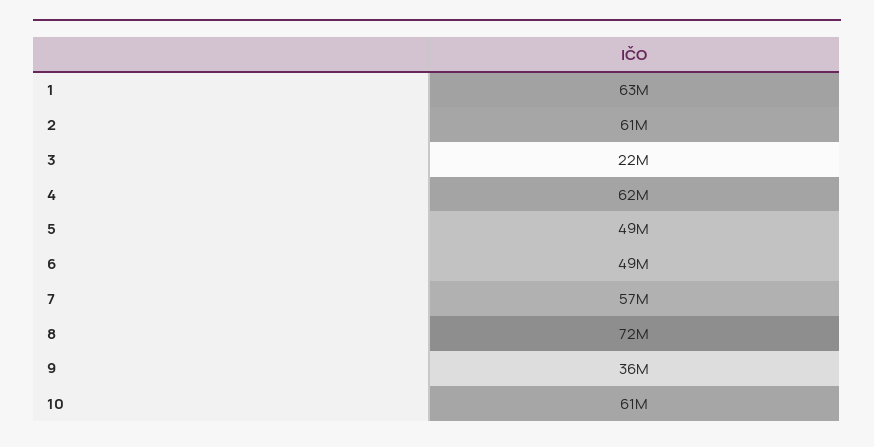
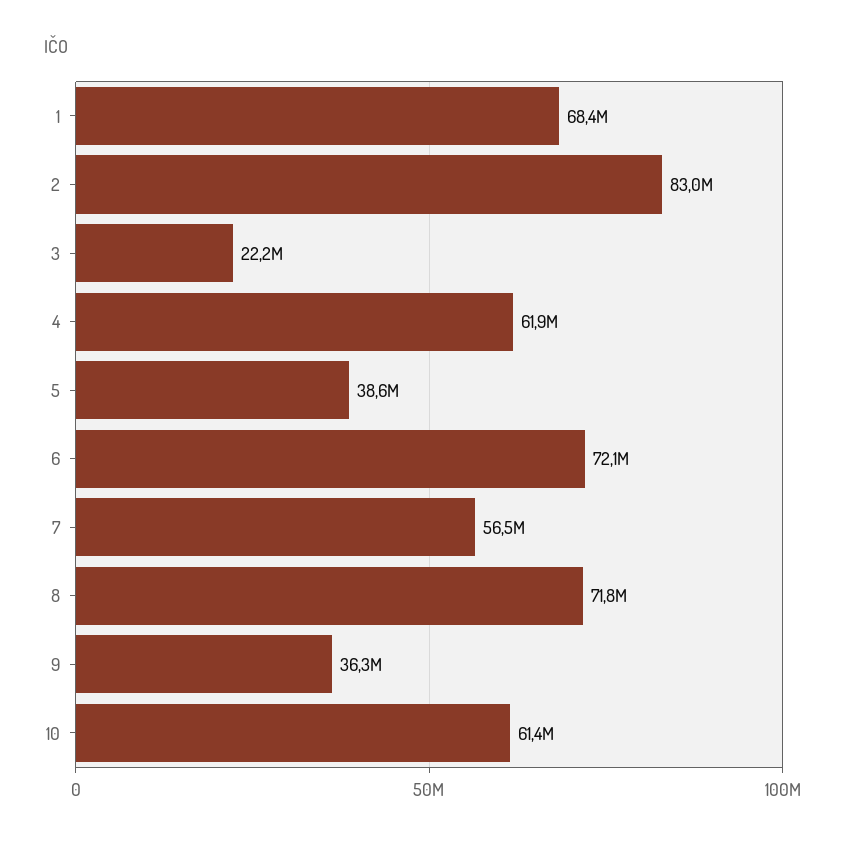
  {
-   "1": 63000000,
+   "1": 68400000,
-   "2": 61000000,
+   "2": 83000000,
    "3": 22200000,
    "4": 61900000,
-   "5": 49000000,
+   "5": 38600000,
-   "6": 49000000,
+   "6": 72100000,
    "7": 56500000,
    "8": 71800000,
    "9": 36300000,
    "10": 61400000
  }

